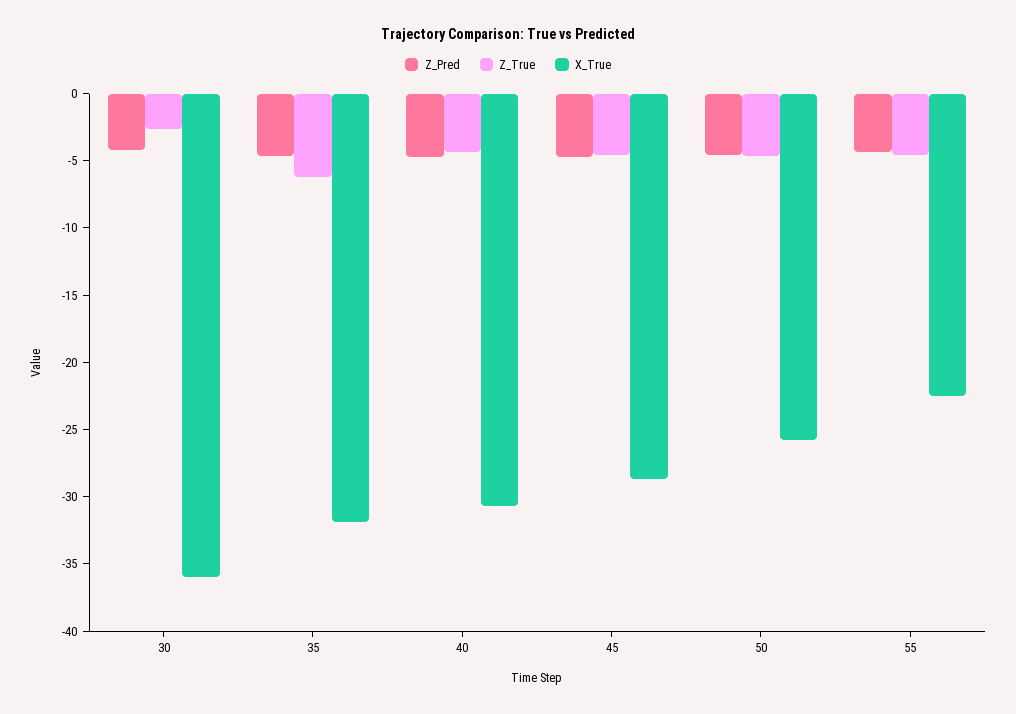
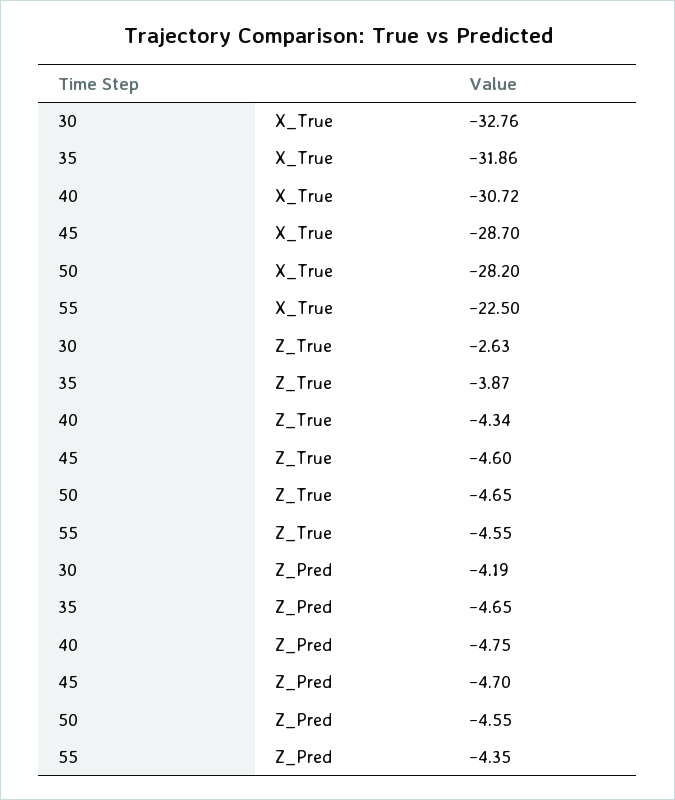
  {
    "Z_Pred": {
      "30": -4.19,
      "35": -4.65,
      "40": -4.75,
      "45": -4.7,
      "50": -4.55,
      "55": -4.35
    },
    "Z_True": {
      "30": -2.63,
-     "35": -6,
+     "35": -3.87,
      "40": -4.34,
      "45": -4.6,
      "50": -4.65,
      "55": -4.55
    },
    "X_True": {
-     "30": -36,
+     "30": -32.76,
      "35": -31.86,
      "40": -30.72,
      "45": -28.7,
-     "50": -26,
+     "50": -28.2,
      "55": -22.5
    }
  }

